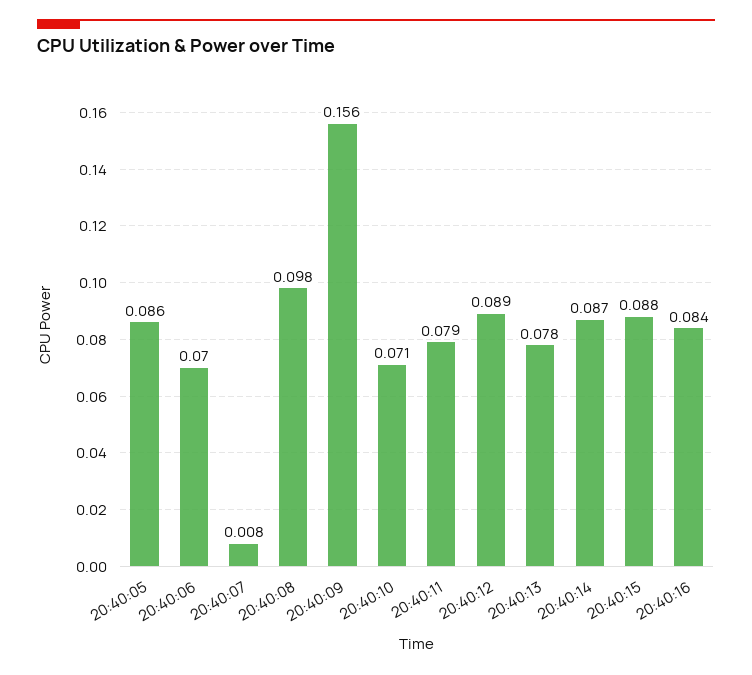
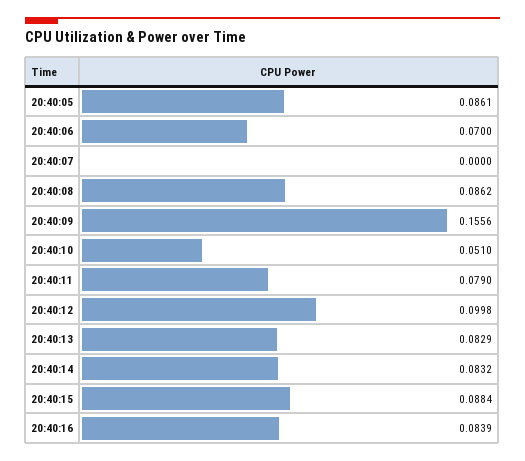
  {
    "20:40:05": 0.0861,
    "20:40:06": 0.07,
-   "20:40:07": 0.008,
+   "20:40:07": 0,
-   "20:40:08": 0.098,
+   "20:40:08": 0.0862,
    "20:40:09": 0.1556,
-   "20:40:10": 0.071,
+   "20:40:10": 0.051,
    "20:40:11": 0.079,
-   "20:40:12": 0.089,
+   "20:40:12": 0.0998,
-   "20:40:13": 0.078,
+   "20:40:13": 0.0829,
-   "20:40:14": 0.087,
+   "20:40:14": 0.0832,
    "20:40:15": 0.0884,
    "20:40:16": 0.0839
  }

